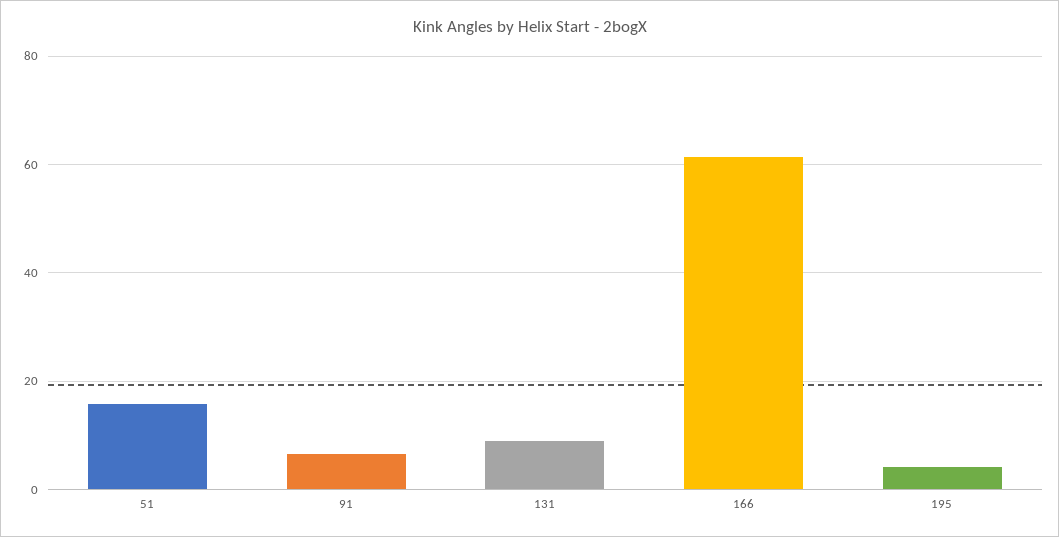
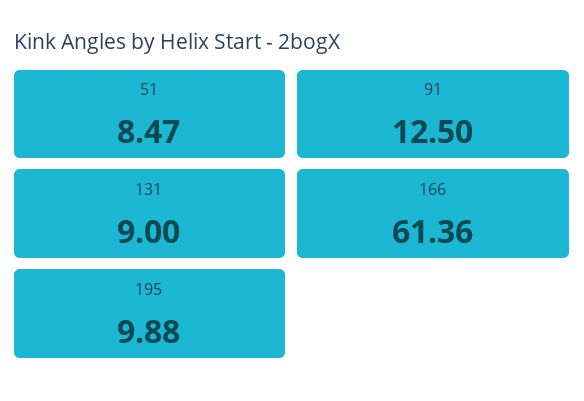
  {
-   "51": 16,
+   "51": 8.47,
-   "91": 6,
+   "91": 12.5,
    "131": 9,
    "166": 61.36,
-   "195": 4
+   "195": 9.88
  }

